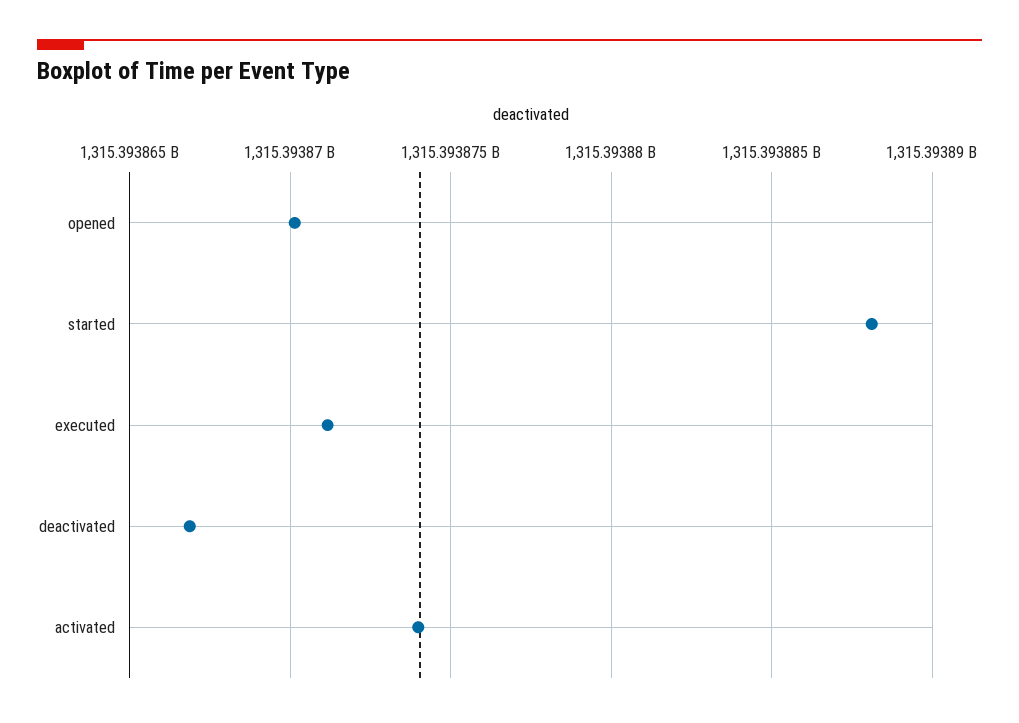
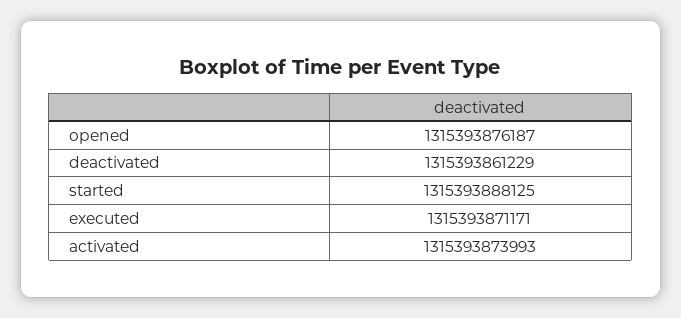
  {
-   "opened": 1315393870000,
+   "opened": 1315393876187,
    "started": 1315393888125,
    "executed": 1315393871171,
-   "deactivated": 1315393867000,
+   "deactivated": 1315393861229,
    "activated": 1315393873993
  }

